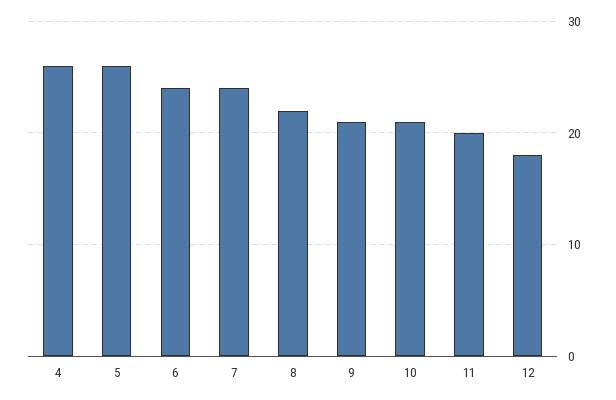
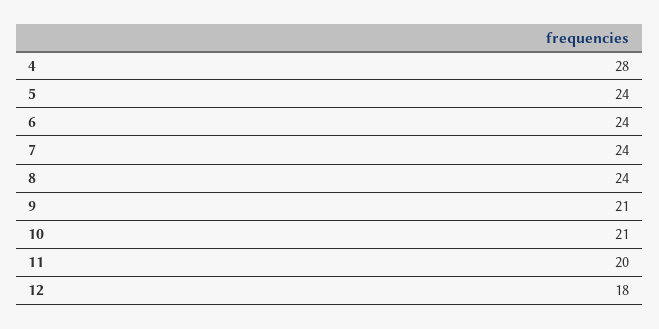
  {
-   "4": 26,
+   "4": 28,
-   "5": 26,
+   "5": 24,
    "6": 24,
    "7": 24,
-   "8": 22,
+   "8": 24,
    "9": 21,
    "10": 21,
    "11": 20,
    "12": 18
  }

